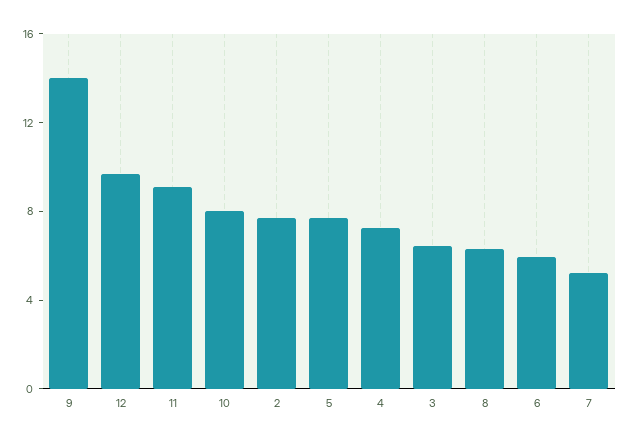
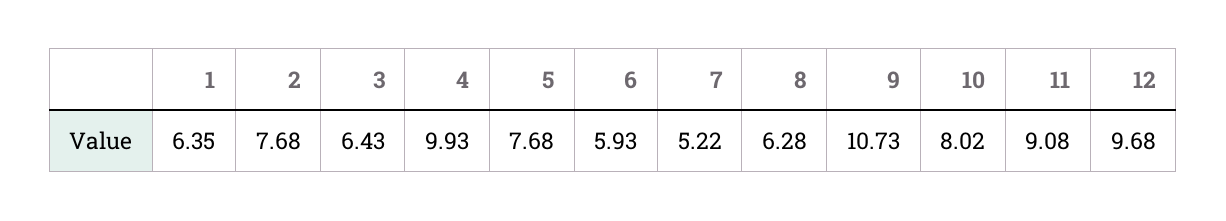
  {
-   "9": 14,
+   "9": 10.73,
    "12": 9.68,
    "11": 9.08,
    "10": 8.02,
    "2": 7.68,
    "5": 7.68,
-   "4": 7,
+   "4": 9.93,
    "3": 6.43,
    "8": 6.28,
    "6": 5.93,
-   "7": 5.22
+   "7": 5.22,
+   "1": 6.35
  }

